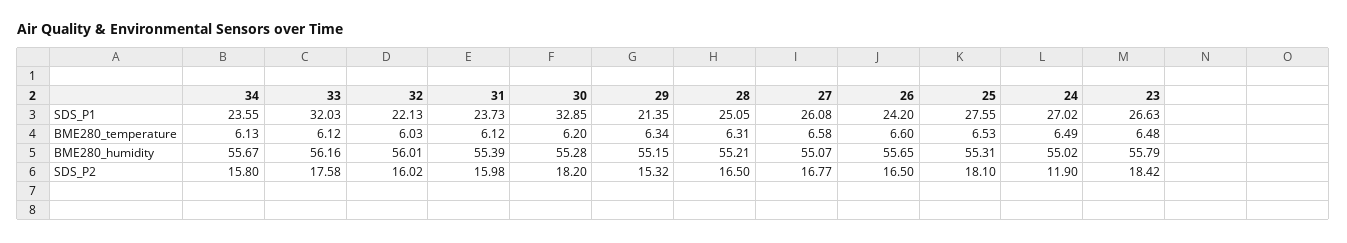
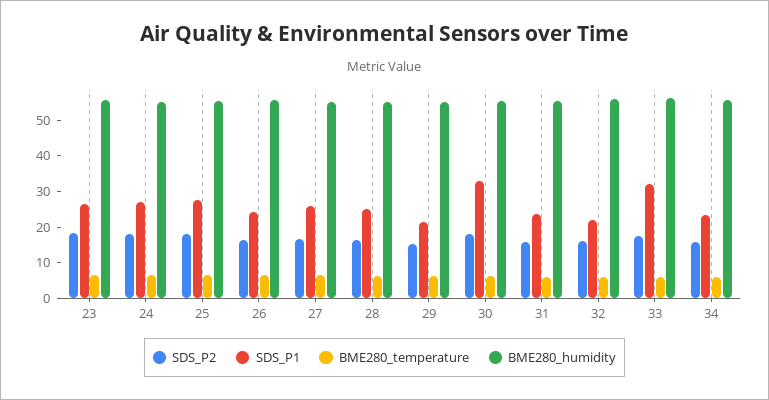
  {
    "SDS_P1": {
      "34": 23.55,
      "33": 32.03,
      "32": 22.13,
      "31": 23.73,
      "30": 32.85,
      "29": 21.35,
      "28": 25.05,
      "27": 26.08,
      "26": 24.2,
      "25": 27.55,
      "24": 27.02,
      "23": 26.63
    },
    "BME280_temperature": {
      "34": 6.13,
      "33": 6.12,
      "32": 6.03,
      "31": 6.12,
      "30": 6.2,
      "29": 6.34,
      "28": 6.31,
      "27": 6.58,
      "26": 6.6,
      "25": 6.53,
      "24": 6.49,
      "23": 6.48
    },
    "BME280_humidity": {
      "34": 55.67,
      "33": 56.16,
      "32": 56.01,
      "31": 55.39,
      "30": 55.28,
      "29": 55.15,
      "28": 55.21,
      "27": 55.07,
      "26": 55.65,
      "25": 55.31,
      "24": 55.02,
      "23": 55.79
    },
    "SDS_P2": {
      "34": 15.8,
      "33": 17.58,
      "32": 16.02,
      "31": 15.98,
      "30": 18.2,
      "29": 15.32,
      "28": 16.5,
      "27": 16.77,
      "26": 16.5,
      "25": 18.1,
-     "24": 11.9,
+     "24": 17.5,
      "23": 18.42
    }
  }

